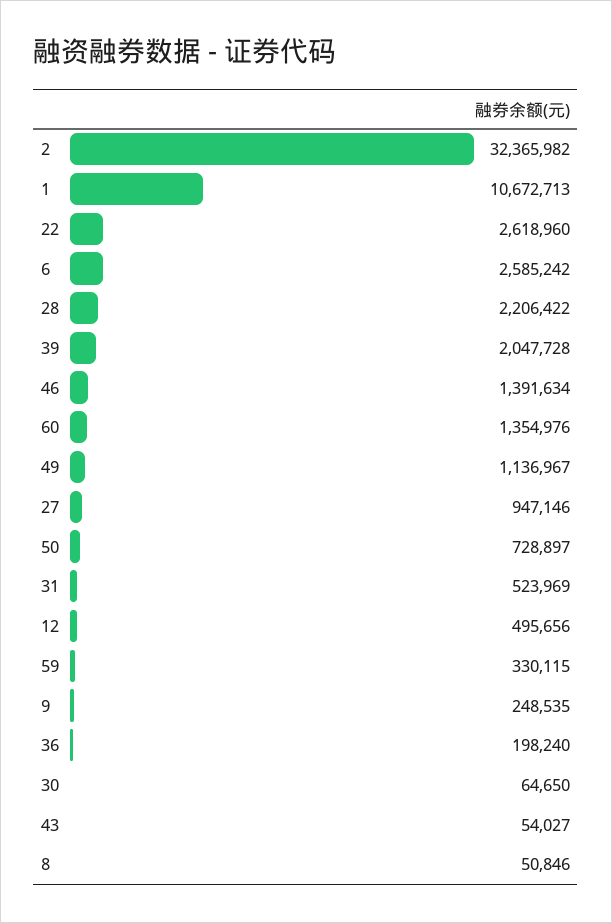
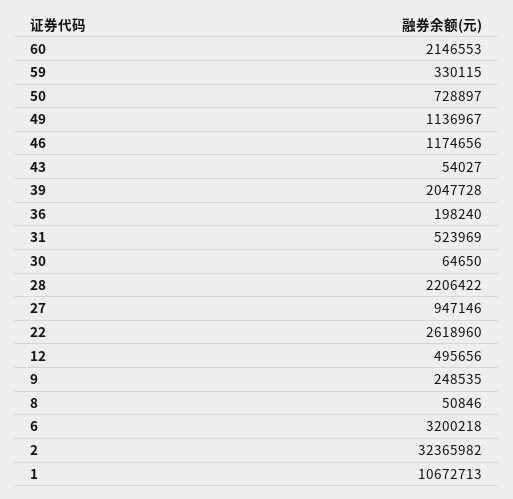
  {
    "2": 32365982,
    "1": 10672713,
    "22": 2618960,
-   "6": 2585242,
+   "6": 3200218,
    "28": 2206422,
    "39": 2047728,
-   "46": 1391634,
+   "46": 1174656,
-   "60": 1354976,
+   "60": 2146553,
    "49": 1136967,
    "27": 947146,
    "50": 728897,
    "31": 523969,
    "12": 495656,
    "59": 330115,
    "9": 248535,
    "36": 198240,
    "30": 64650,
    "43": 54027,
    "8": 50846
  }

